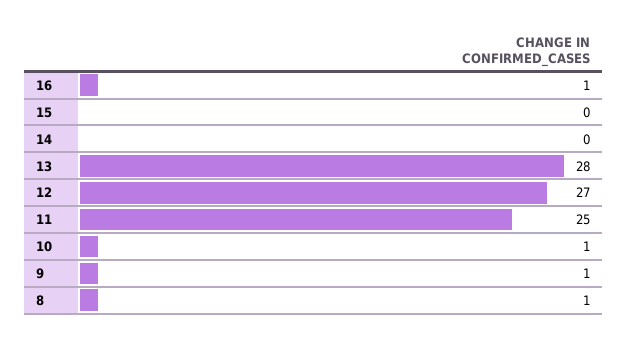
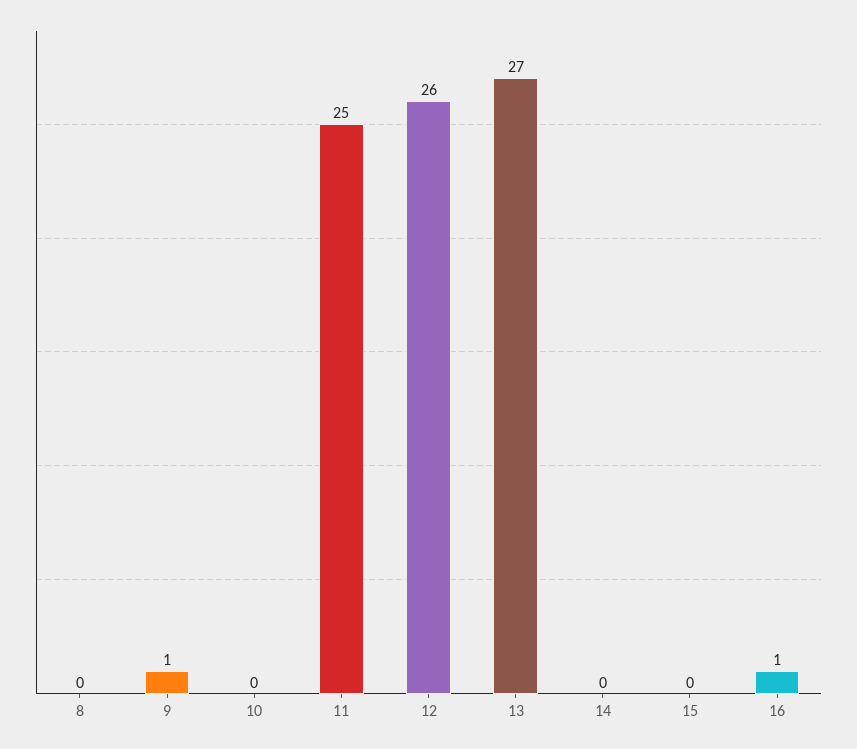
  {
    "16": 1,
    "15": 0,
    "14": 0,
-   "13": 28,
+   "13": 27,
-   "12": 27,
+   "12": 26,
    "11": 25,
-   "10": 1,
+   "10": 0,
    "9": 1,
-   "8": 1
+   "8": 0
  }

